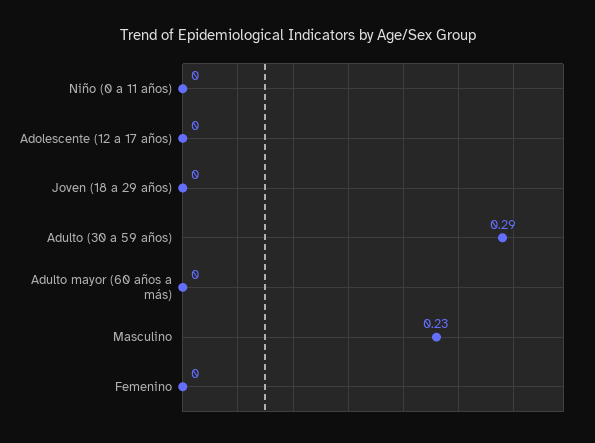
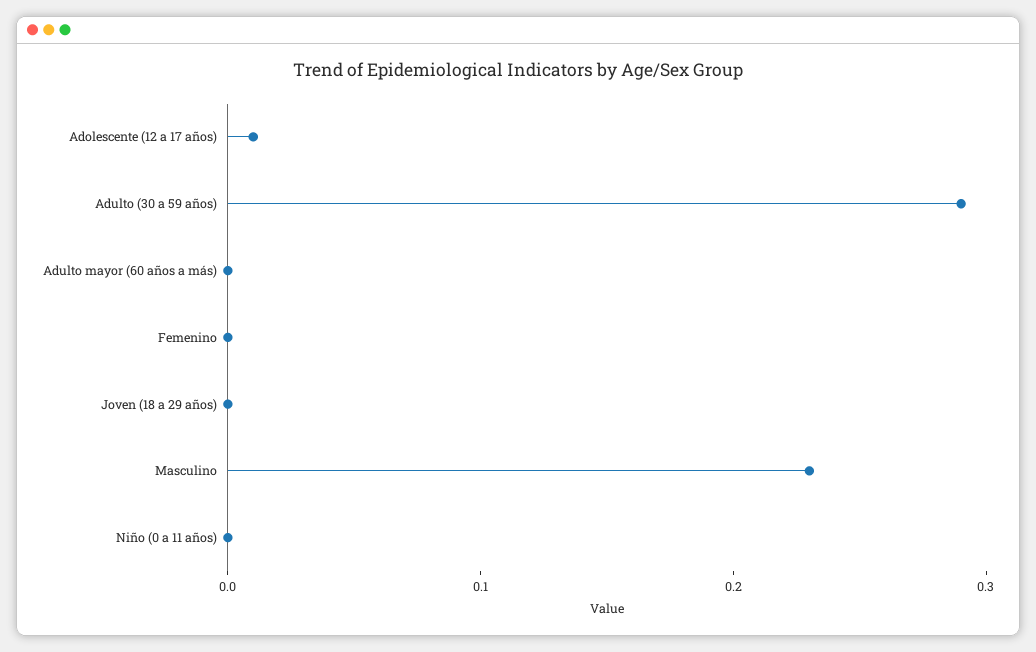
  {
    "Niño (0 a 11 años)": 0,
-   "Adolescente (12 a 17 años)": 0,
+   "Adolescente (12 a 17 años)": 0.01,
    "Joven (18 a 29 años)": 0,
    "Adulto (30 a 59 años)": 0.29,
    "Adulto mayor (60 años a más)": 0,
    "Masculino": 0.23,
    "Femenino": 0
  }

